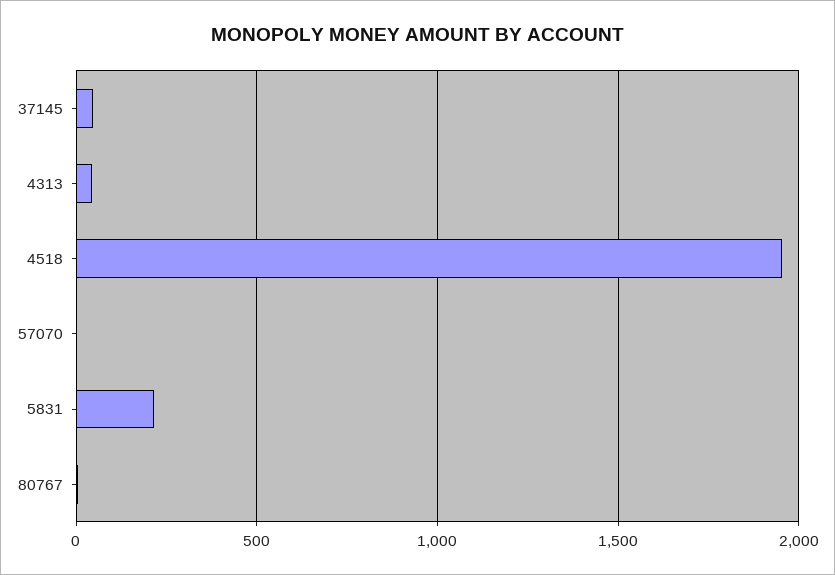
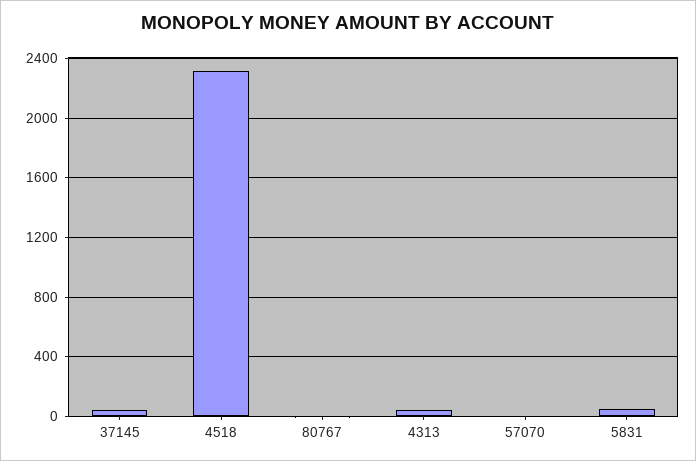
  {
    "37145": 50,
    "4313": 50,
-   "4518": 1950,
+   "4518": 2300,
    "57070": 0,
-   "5831": 200,
+   "5831": 50,
    "80767": 0
  }

